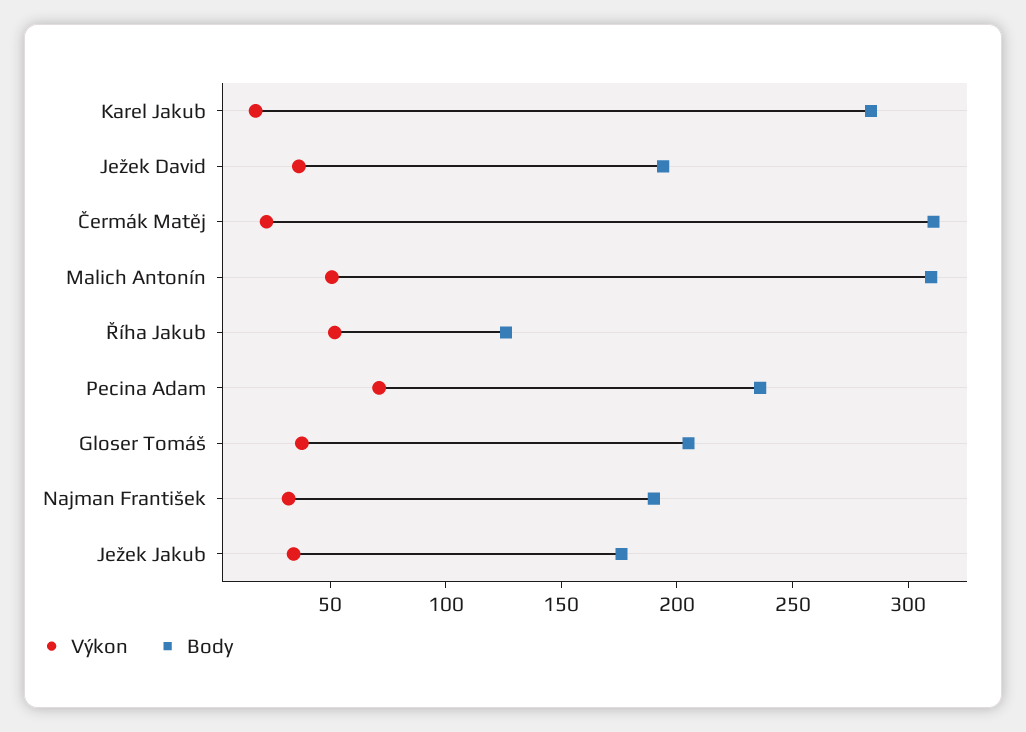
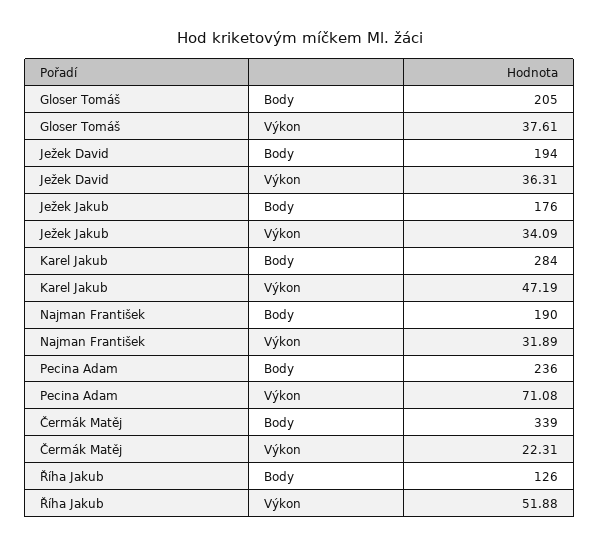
  {
    "Výkon": {
-     "Karel Jakub": 20,
+     "Karel Jakub": 47.19,
      "Ježek David": 36.31,
      "Čermák Matěj": 22.31,
-     "Malich Antonín": 50,
      "Říha Jakub": 51.88,
      "Pecina Adam": 71.08,
      "Gloser Tomáš": 37.61,
      "Najman František": 31.89,
      "Ježek Jakub": 34.09
    },
    "Body": {
      "Karel Jakub": 284,
      "Ježek David": 194,
-     "Čermák Matěj": 310,
+     "Čermák Matěj": 339,
-     "Malich Antonín": 310,
      "Říha Jakub": 126,
      "Pecina Adam": 236,
      "Gloser Tomáš": 205,
      "Najman František": 190,
      "Ježek Jakub": 176
    }
  }

